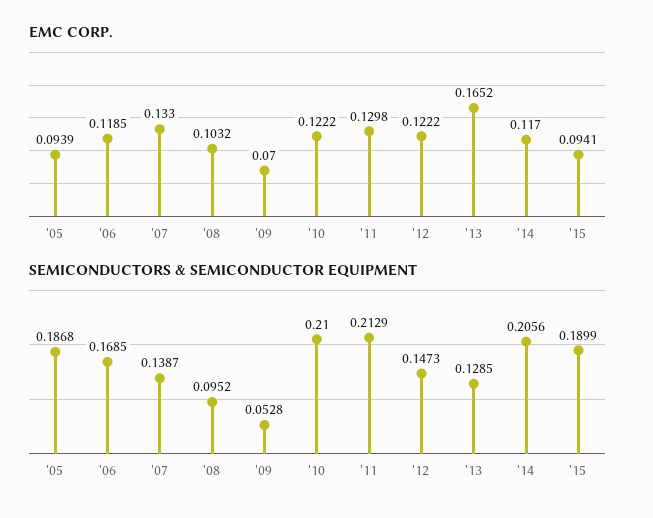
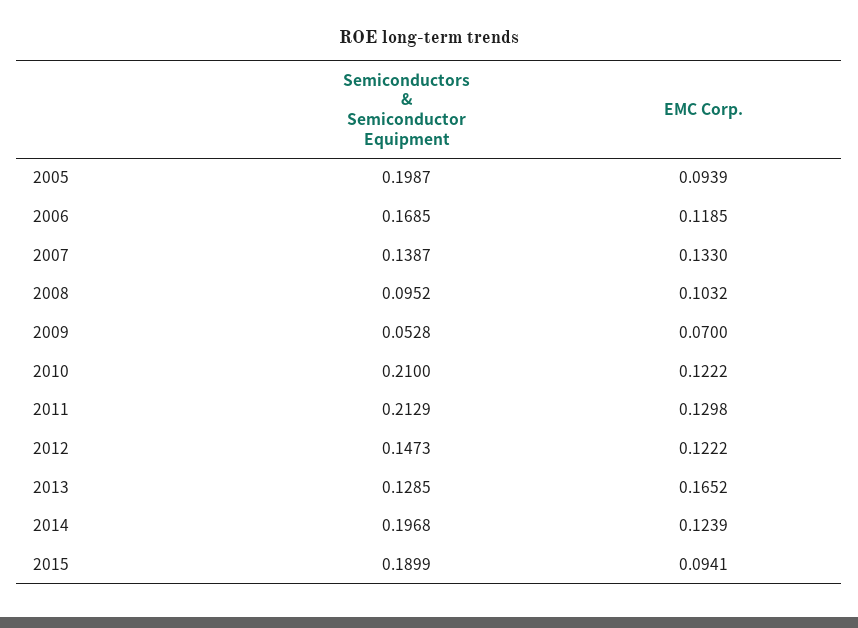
  {
    "EMC CORP.": {
      "'05": 0.0939,
      "'06": 0.1185,
      "'07": 0.133,
      "'08": 0.1032,
      "'09": 0.07,
      "'10": 0.1222,
      "'11": 0.1298,
      "'12": 0.1222,
      "'13": 0.1652,
-     "'14": 0.117,
+     "'14": 0.1239,
      "'15": 0.0941
    },
    "SEMICONDUCTORS & SEMICONDUCTOR EQUIPMENT": {
-     "'05": 0.1868,
+     "'05": 0.1987,
      "'06": 0.1685,
      "'07": 0.1387,
      "'08": 0.0952,
      "'09": 0.0528,
      "'10": 0.21,
      "'11": 0.2129,
      "'12": 0.1473,
      "'13": 0.1285,
-     "'14": 0.2056,
+     "'14": 0.1968,
      "'15": 0.1899
    }
  }

